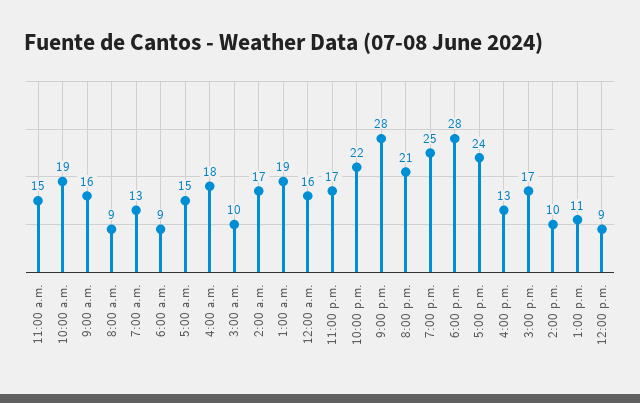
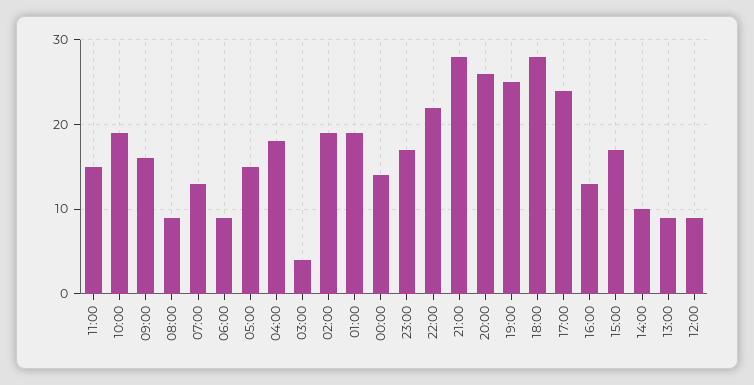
  {
    "11:00 a.m.": 15,
    "10:00 a.m.": 19,
    "9:00 a.m.": 16,
    "8:00 a.m.": 9,
    "7:00 a.m.": 13,
    "6:00 a.m.": 9,
    "5:00 a.m.": 15,
    "4:00 a.m.": 18,
-   "3:00 a.m.": 10,
+   "3:00 a.m.": 4,
-   "2:00 a.m.": 17,
+   "2:00 a.m.": 19,
    "1:00 a.m.": 19,
-   "12:00 a.m.": 16,
+   "12:00 a.m.": 14,
    "11:00 p.m.": 17,
    "10:00 p.m.": 22,
    "9:00 p.m.": 28,
-   "8:00 p.m.": 21,
+   "8:00 p.m.": 26,
    "7:00 p.m.": 25,
    "6:00 p.m.": 28,
    "5:00 p.m.": 24,
    "4:00 p.m.": 13,
    "3:00 p.m.": 17,
    "2:00 p.m.": 10,
-   "1:00 p.m.": 11,
+   "1:00 p.m.": 9,
    "12:00 p.m.": 9
  }

